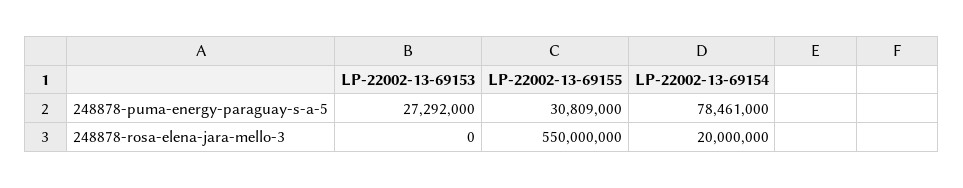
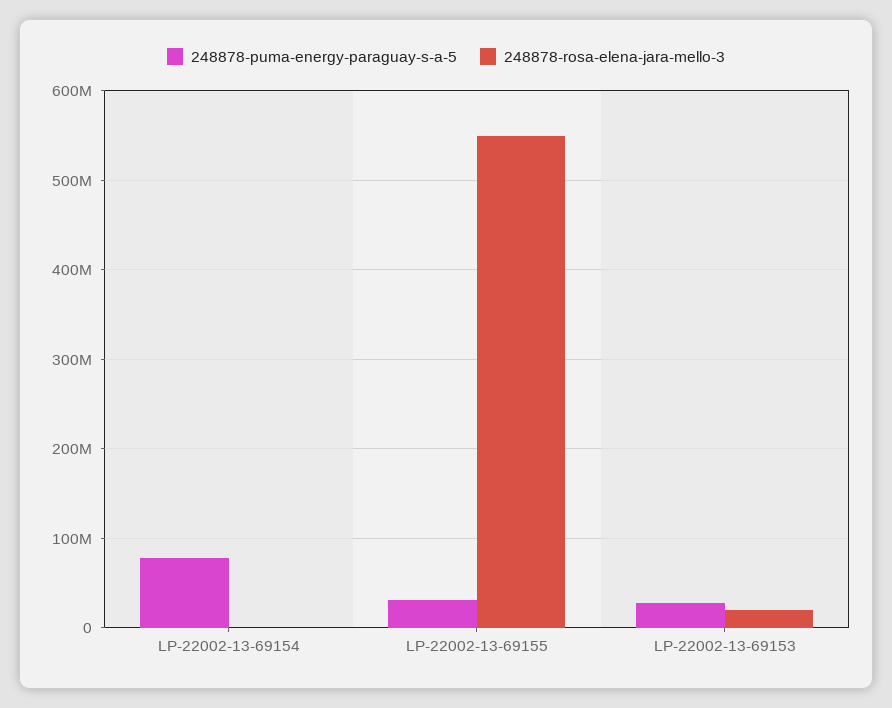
  {
    "248878-puma-energy-paraguay-s-a-5": {
      "LP-22002-13-69153": 27292000,
      "LP-22002-13-69155": 30809000,
      "LP-22002-13-69154": 78461000
    },
    "248878-rosa-elena-jara-mello-3": {
-     "LP-22002-13-69153": 0,
+     "LP-22002-13-69153": 20000000,
      "LP-22002-13-69155": 550000000,
-     "LP-22002-13-69154": 20000000
+     "LP-22002-13-69154": 0
    }
  }

